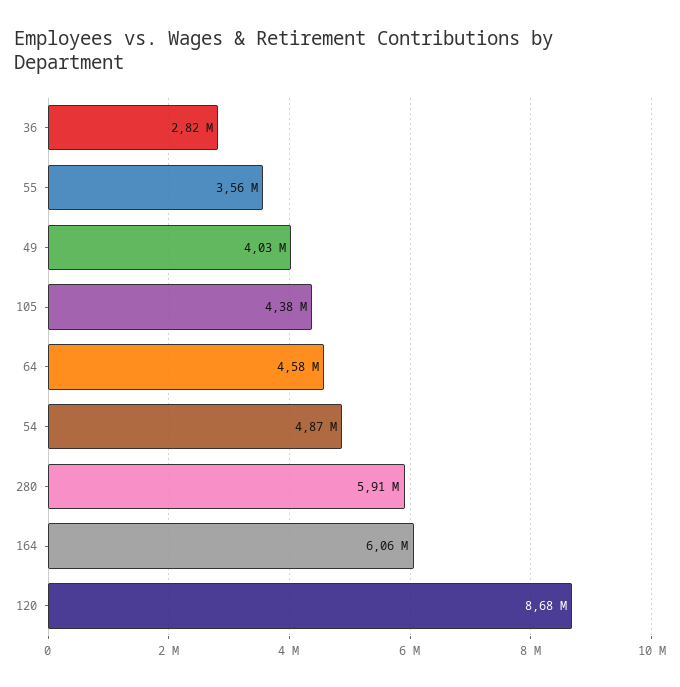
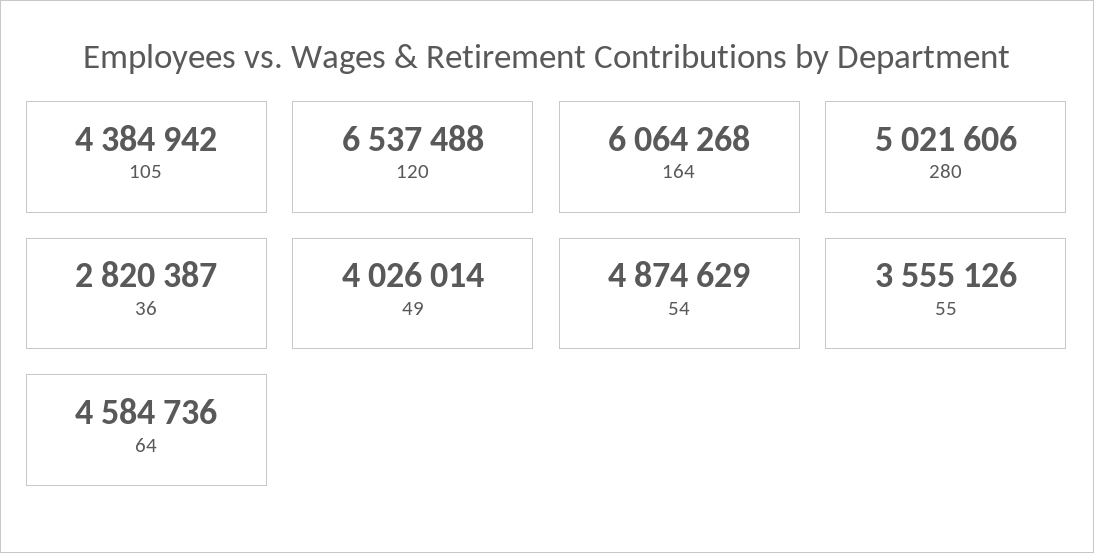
  {
    "36": 2820387,
    "55": 3555126,
    "49": 4026014,
    "105": 4384942,
    "64": 4584736,
    "54": 4874629,
-   "280": 5910000,
+   "280": 5021606,
    "164": 6064268,
-   "120": 8680000
+   "120": 6537488
  }

